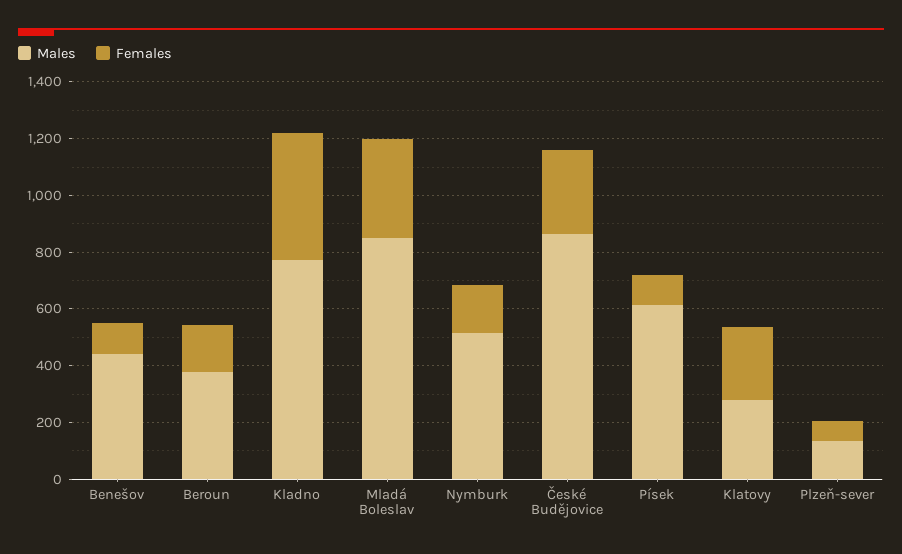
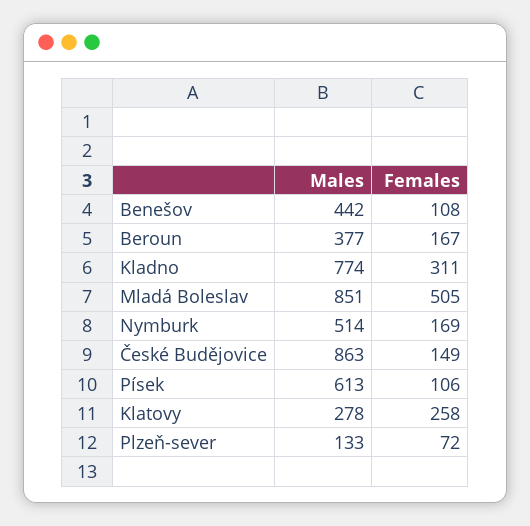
  {
    "Males": {
      "Benešov": 442,
      "Beroun": 377,
      "Kladno": 774,
      "Mladá Boleslav": 851,
      "Nymburk": 514,
      "České Budějovice": 863,
      "Písek": 613,
      "Klatovy": 278,
      "Plzeň-sever": 133
    },
    "Females": {
      "Benešov": 108,
      "Beroun": 167,
-     "Kladno": 450,
+     "Kladno": 311,
-     "Mladá Boleslav": 350,
+     "Mladá Boleslav": 505,
      "Nymburk": 169,
-     "České Budějovice": 300,
+     "České Budějovice": 149,
      "Písek": 106,
      "Klatovy": 258,
      "Plzeň-sever": 72
    }
  }

